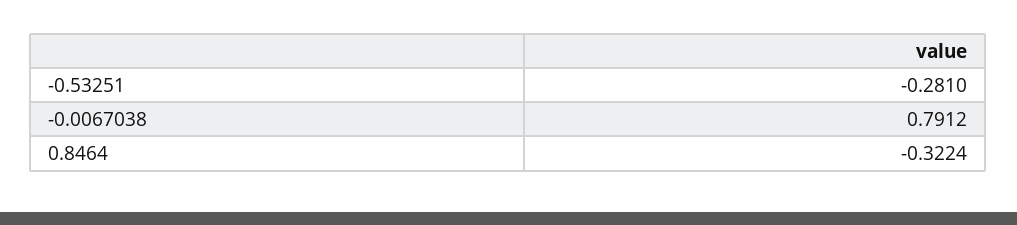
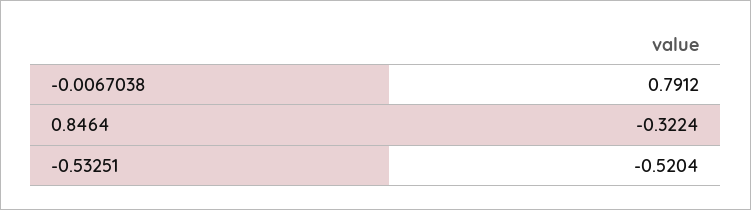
  {
-   "-0.53251": -0.281,
+   "-0.53251": -0.5204,
    "-0.0067038": 0.7912,
    "0.8464": -0.3224
  }

